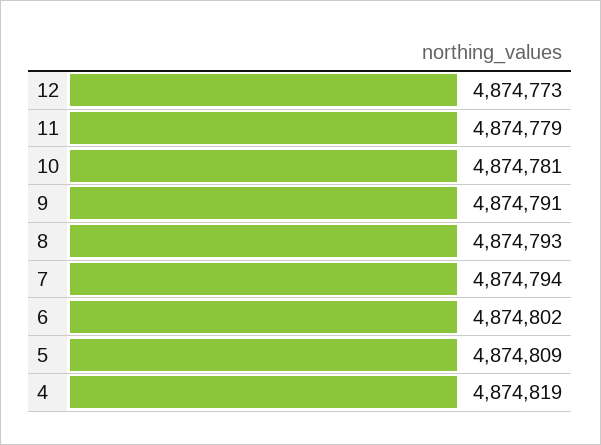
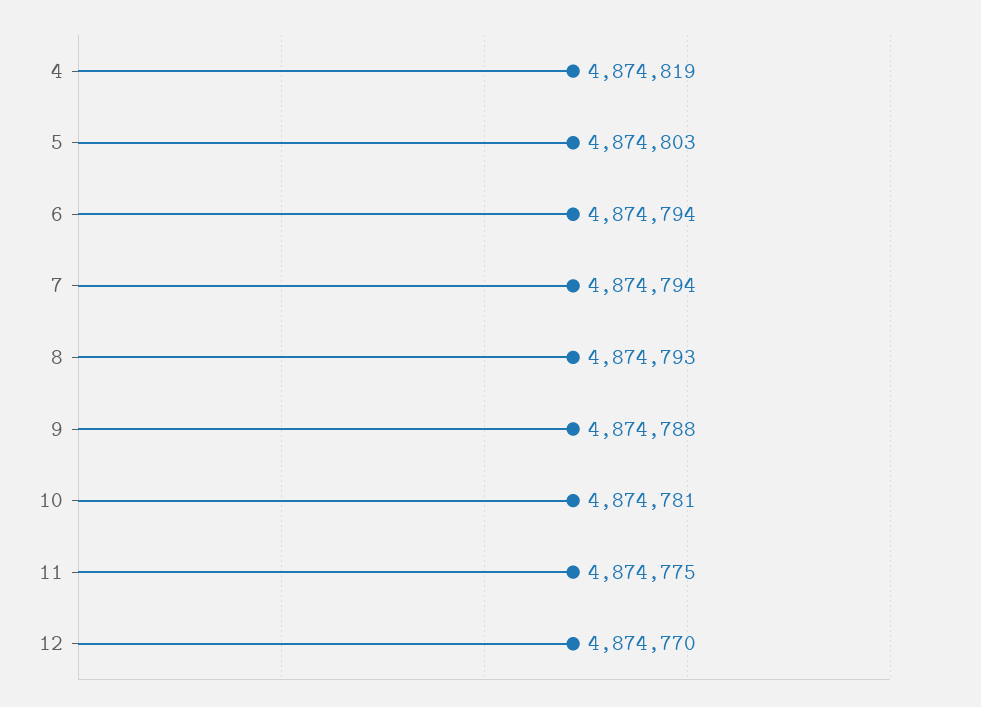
  {
-   "12": 4874773,
+   "12": 4874770,
-   "11": 4874779,
+   "11": 4874775,
    "10": 4874781,
-   "9": 4874791,
+   "9": 4874788,
    "8": 4874793,
    "7": 4874794,
-   "6": 4874802,
+   "6": 4874794,
-   "5": 4874809,
+   "5": 4874803,
    "4": 4874819
  }

